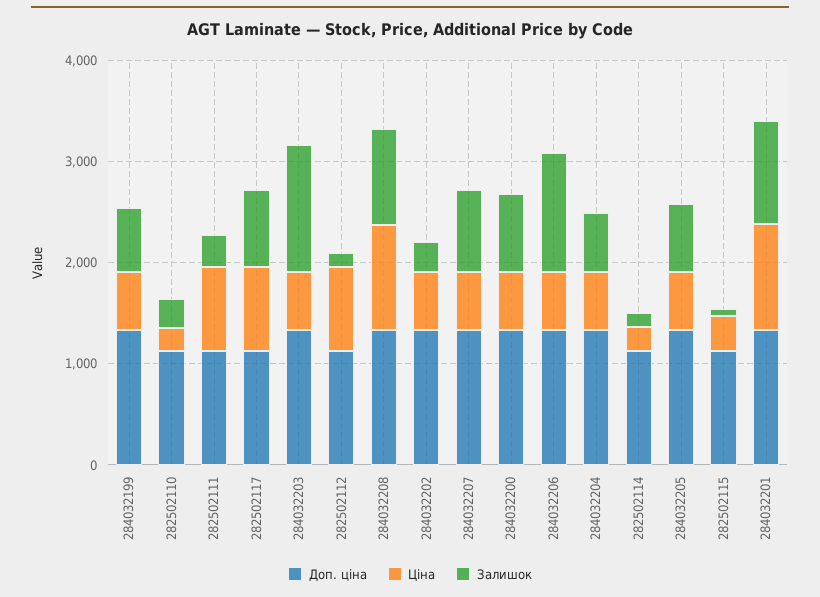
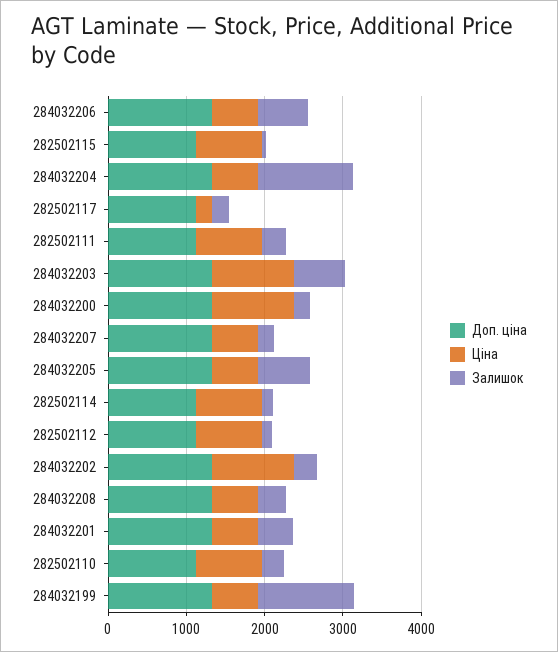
  {
    "Доп. ціна": {
      "284032199": 1400,
      "282502110": 1200,
      "282502111": 1200,
      "282502117": 1200,
      "284032203": 1400,
      "282502112": 1200,
      "284032208": 1400,
      "284032202": 1400,
      "284032207": 1400,
      "284032200": 1400,
      "284032206": 1400,
      "284032204": 1400,
      "282502114": 1200,
      "284032205": 1400,
      "282502115": 1200,
      "284032201": 1400
    },
    "Ціна": {
      "284032199": 600,
-     "282502110": 200,
+     "282502110": 800,
      "282502111": 800,
-     "282502117": 800,
+     "282502117": 200,
-     "284032203": 600,
+     "284032203": 1000,
      "282502112": 800,
-     "284032208": 1000,
+     "284032208": 600,
-     "284032202": 600,
+     "284032202": 1000,
      "284032207": 600,
-     "284032200": 600,
+     "284032200": 1000,
      "284032206": 600,
      "284032204": 600,
-     "282502114": 200,
+     "282502114": 800,
      "284032205": 600,
-     "282502115": 400,
+     "282502115": 800,
-     "284032201": 1000
+     "284032201": 600
    },
    "Залишок": {
-     "284032199": 600,
+     "284032199": 1200,
      "282502110": 200,
      "282502111": 400,
-     "282502117": 800,
+     "282502117": 200,
-     "284032203": 1200,
+     "284032203": 600,
      "282502112": 200,
-     "284032208": 1000,
+     "284032208": 400,
      "284032202": 200,
-     "284032207": 800,
+     "284032207": 200,
-     "284032200": 800,
+     "284032200": 200,
-     "284032206": 1200,
+     "284032206": 600,
-     "284032204": 600,
+     "284032204": 1200,
      "282502114": 200,
      "284032205": 600,
      "282502115": 0,
-     "284032201": 1000
+     "284032201": 400
    }
  }

